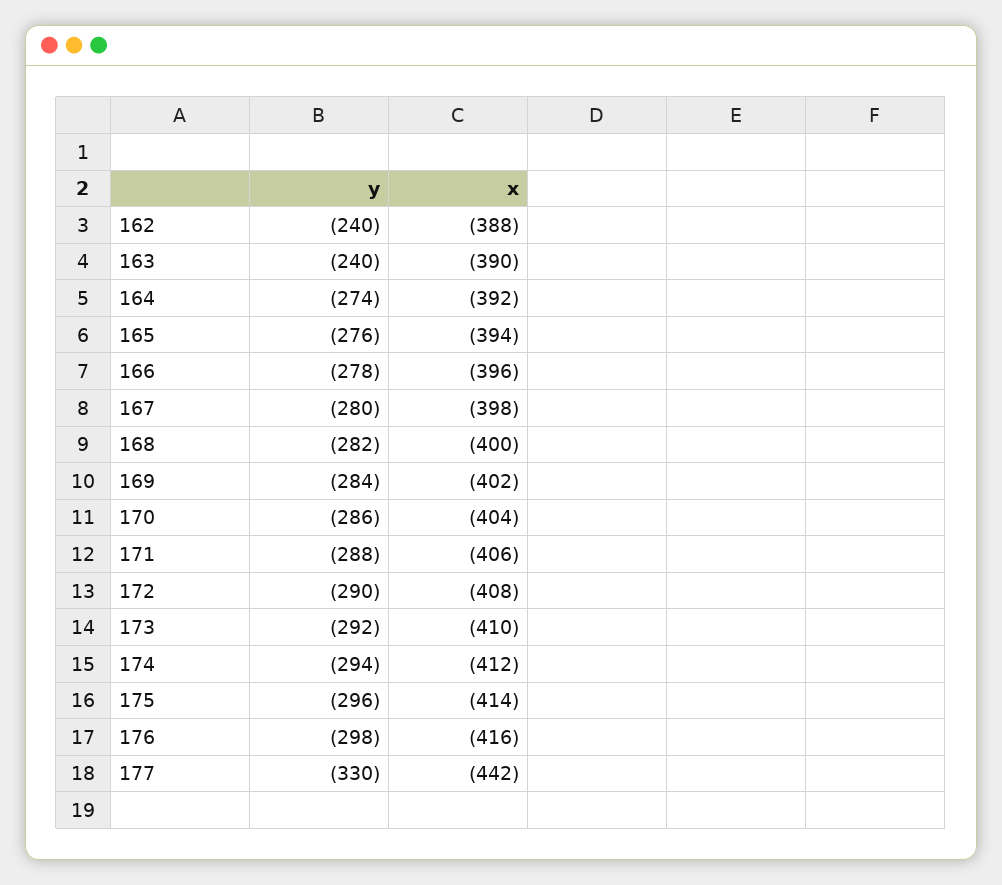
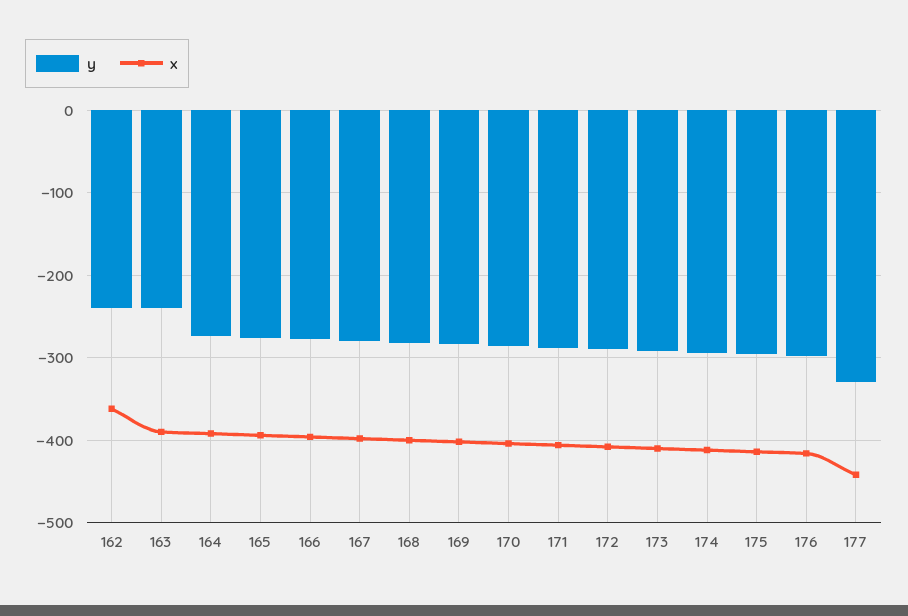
  {
    "y": {
      "162": -240,
      "163": -240,
      "164": -274,
      "165": -276,
      "166": -278,
      "167": -280,
      "168": -282,
      "169": -284,
      "170": -286,
      "171": -288,
      "172": -290,
      "173": -292,
      "174": -294,
      "175": -296,
      "176": -298,
      "177": -330
    },
    "x": {
-     "162": -388,
+     "162": -360,
      "163": -390,
      "164": -392,
      "165": -394,
      "166": -396,
      "167": -398,
      "168": -400,
      "169": -402,
      "170": -404,
      "171": -406,
      "172": -408,
      "173": -410,
      "174": -412,
      "175": -414,
      "176": -416,
      "177": -442
    }
  }

